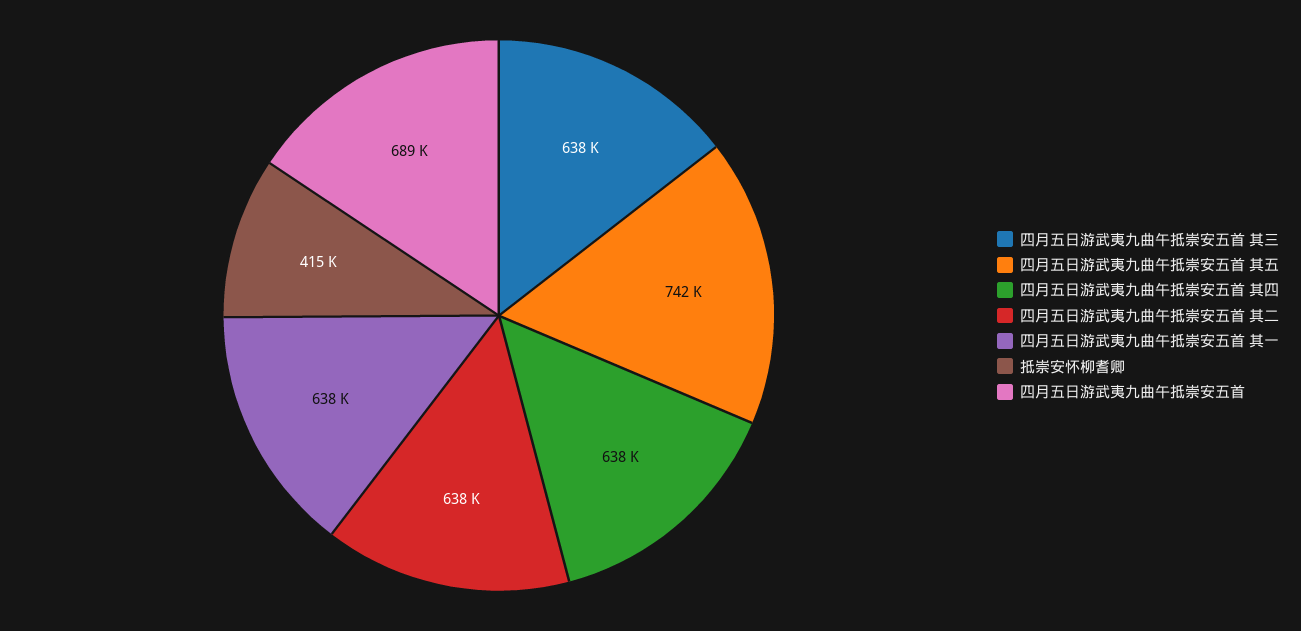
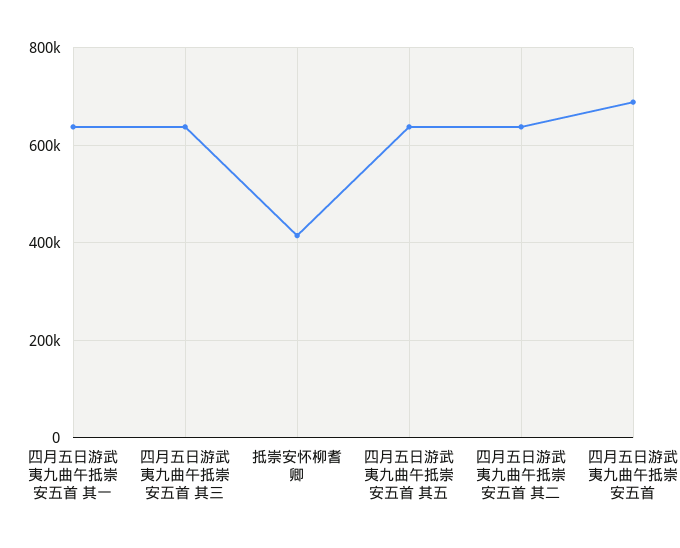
  {
    "四月五日游武夷九曲午抵崇安五首 其三": 638000,
-   "四月五日游武夷九曲午抵崇安五首 其五": 742000,
+   "四月五日游武夷九曲午抵崇安五首 其五": 640000,
-   "四月五日游武夷九曲午抵崇安五首 其四": 638000,
    "四月五日游武夷九曲午抵崇安五首 其二": 638000,
    "四月五日游武夷九曲午抵崇安五首 其一": 638000,
    "抵崇安怀柳耆卿": 415000,
    "四月五日游武夷九曲午抵崇安五首": 689000
  }

